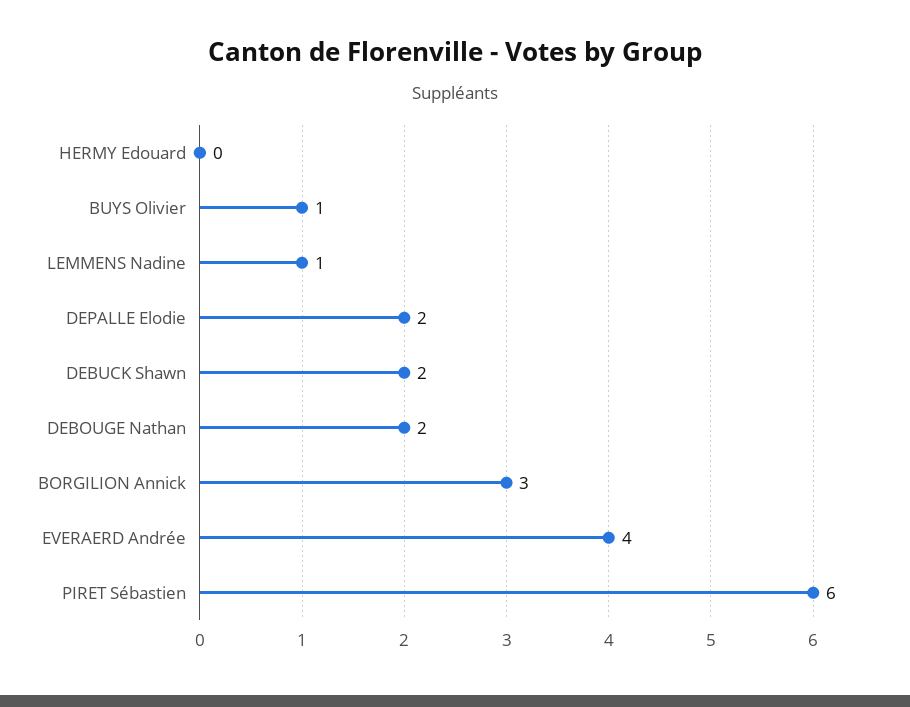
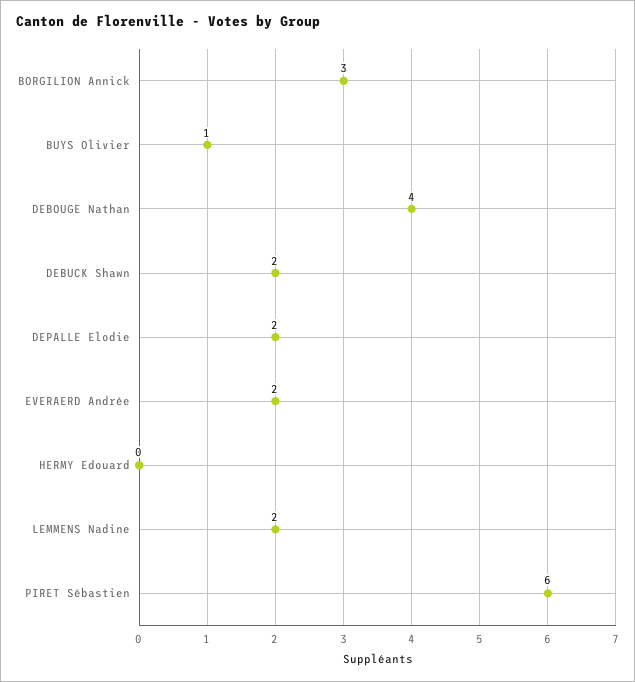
  {
    "HERMY Edouard": 0,
    "BUYS Olivier": 1,
-   "LEMMENS Nadine": 1,
+   "LEMMENS Nadine": 2,
    "DEPALLE Elodie": 2,
    "DEBUCK Shawn": 2,
-   "DEBOUGE Nathan": 2,
+   "DEBOUGE Nathan": 4,
    "BORGILION Annick": 3,
-   "EVERAERD Andrée": 4,
+   "EVERAERD Andrée": 2,
    "PIRET Sébastien": 6
  }

